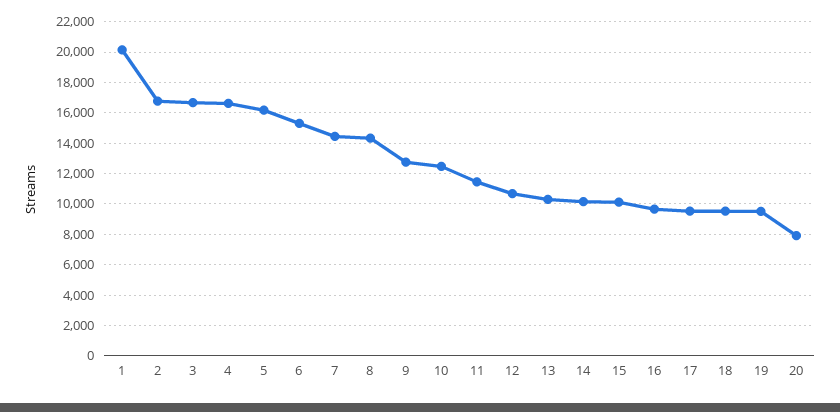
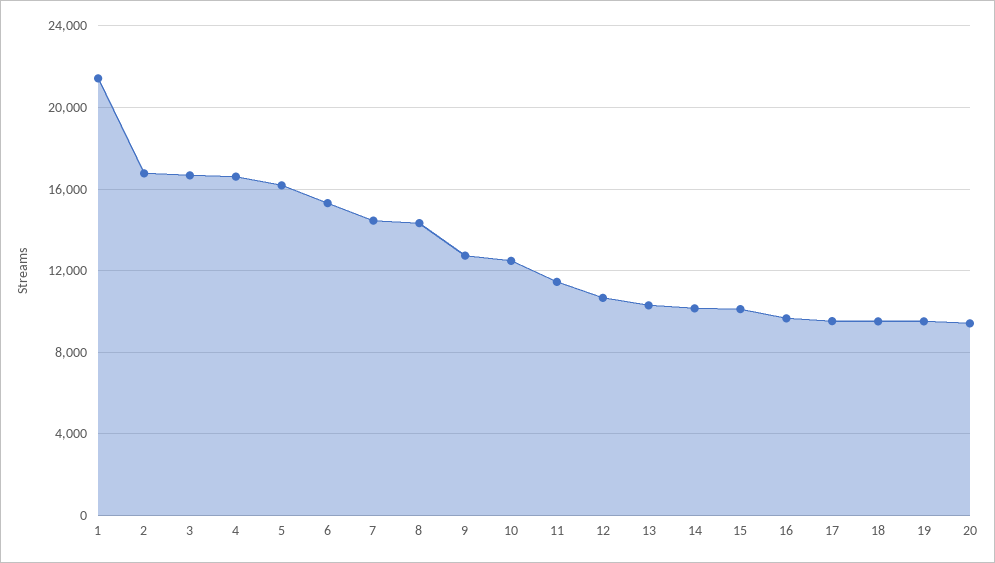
  {
-   "1": 20000,
+   "1": 21500,
    "2": 17000,
    "3": 16500,
    "4": 16500,
    "5": 16000,
    "6": 15500,
    "7": 14500,
    "8": 14500,
    "9": 12500,
    "10": 12500,
    "11": 11500,
    "12": 10500,
    "13": 10500,
    "14": 10000,
    "15": 10000,
    "16": 9500,
    "17": 9500,
    "18": 9500,
    "19": 9500,
-   "20": 8000
+   "20": 9500
  }

